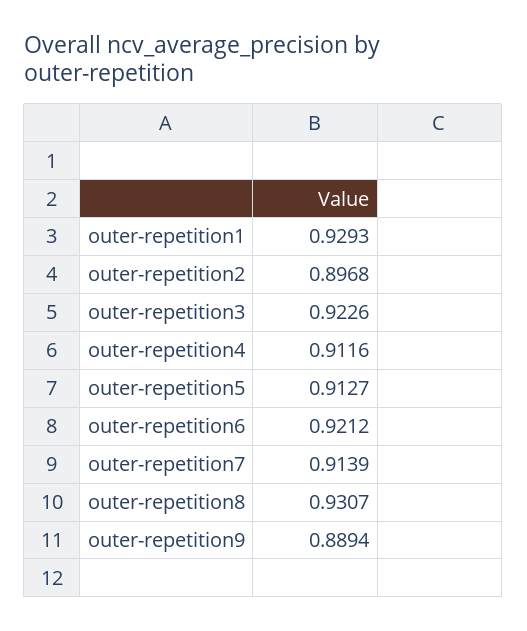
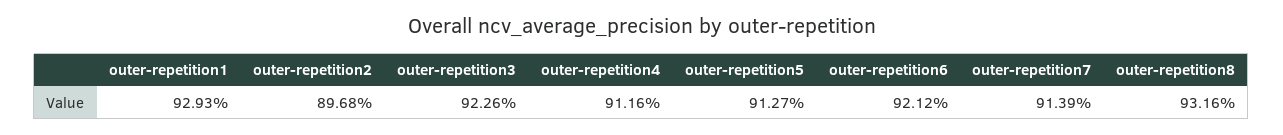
  {
    "outer-repetition1": 0.9293,
    "outer-repetition2": 0.8968,
    "outer-repetition3": 0.9226,
    "outer-repetition4": 0.9116,
    "outer-repetition5": 0.9127,
    "outer-repetition6": 0.9212,
    "outer-repetition7": 0.9139,
-   "outer-repetition8": 0.9307,
+   "outer-repetition8": 0.9316
-   "outer-repetition9": 0.8894
  }

